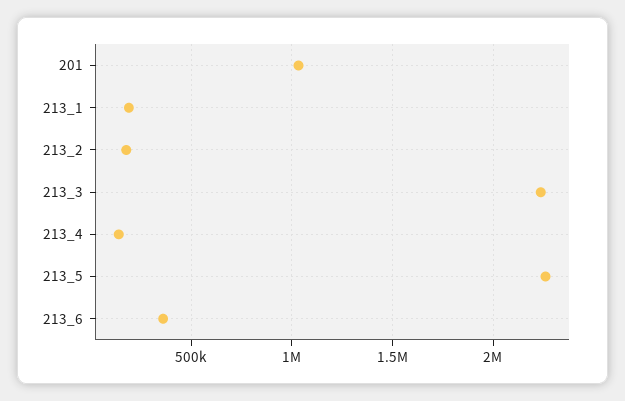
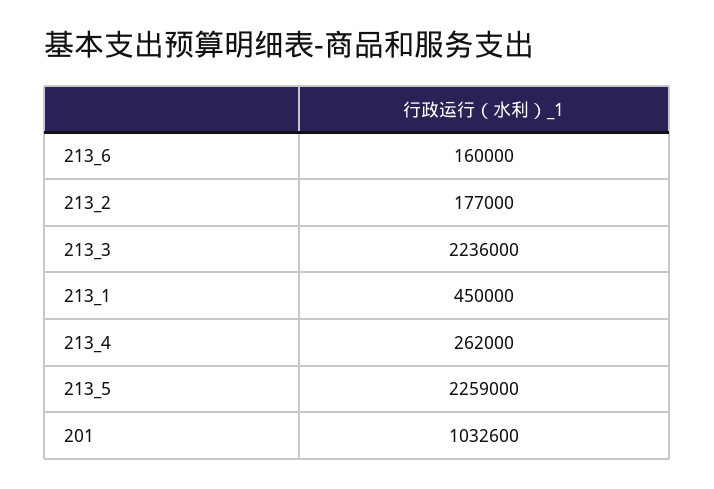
  {
    "201": 1032600,
-   "213_1": 200000,
+   "213_1": 450000,
    "213_2": 177000,
    "213_3": 2236000,
-   "213_4": 150000,
+   "213_4": 262000,
    "213_5": 2259000,
-   "213_6": 350000
+   "213_6": 160000
  }

